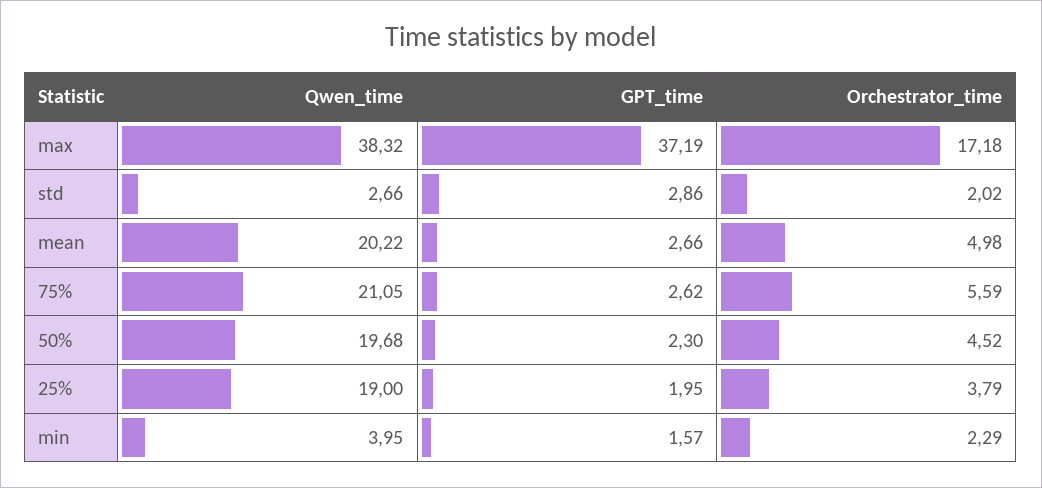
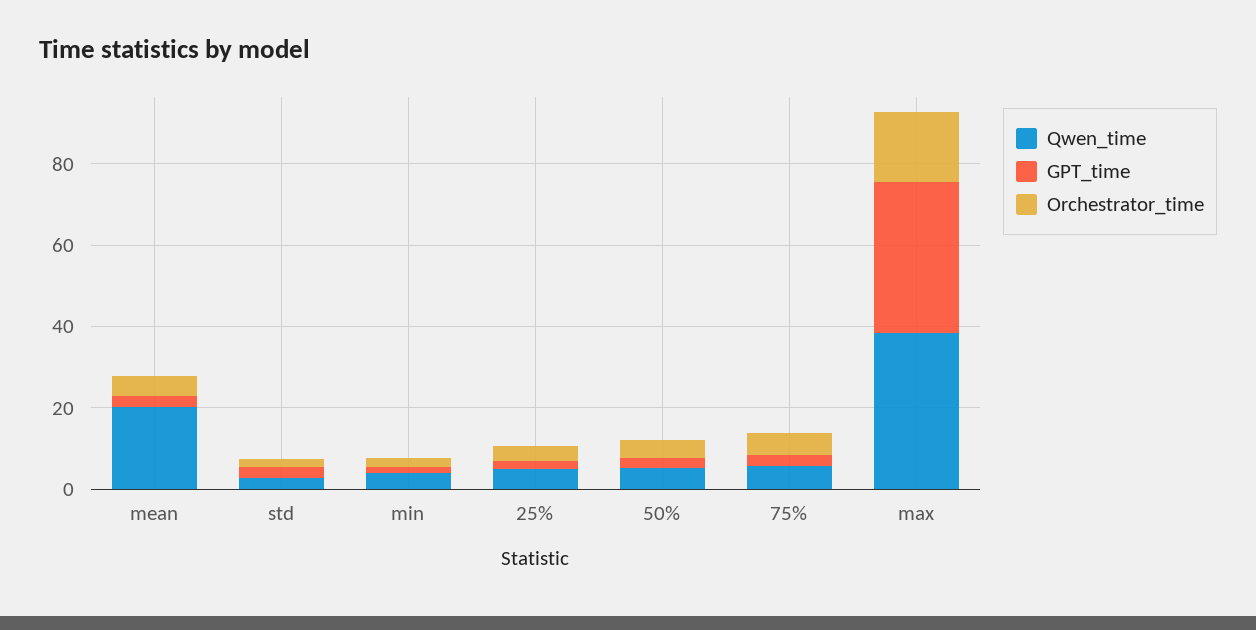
  {
    "Qwen_time": {
      "max": 38.32,
      "std": 2.66,
      "mean": 20.22,
-     "75%": 21.05,
+     "75%": 5,
-     "50%": 19.68,
+     "50%": 5,
-     "25%": 19,
+     "25%": 5,
      "min": 3.95
    },
    "GPT_time": {
      "max": 37.19,
      "std": 2.86,
      "mean": 2.66,
      "75%": 2.62,
      "50%": 2.3,
      "25%": 1.95,
      "min": 1.57
    },
    "Orchestrator_time": {
      "max": 17.18,
      "std": 2.02,
      "mean": 4.98,
      "75%": 5.59,
      "50%": 4.52,
      "25%": 3.79,
      "min": 2.29
    }
  }

